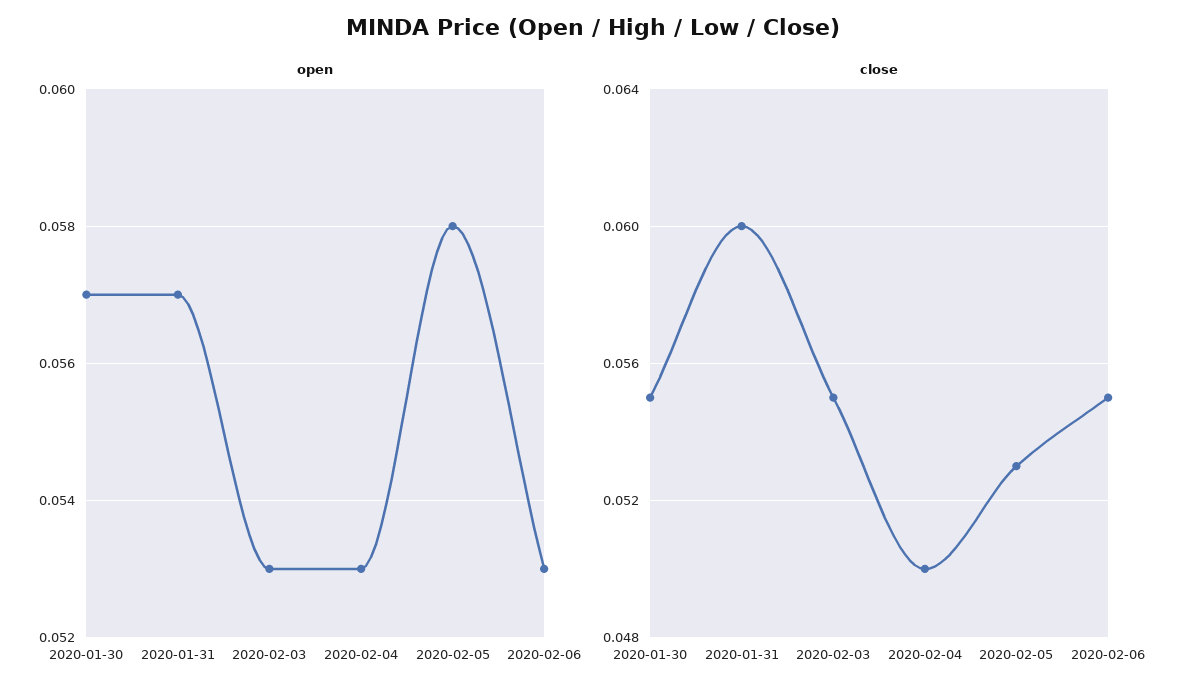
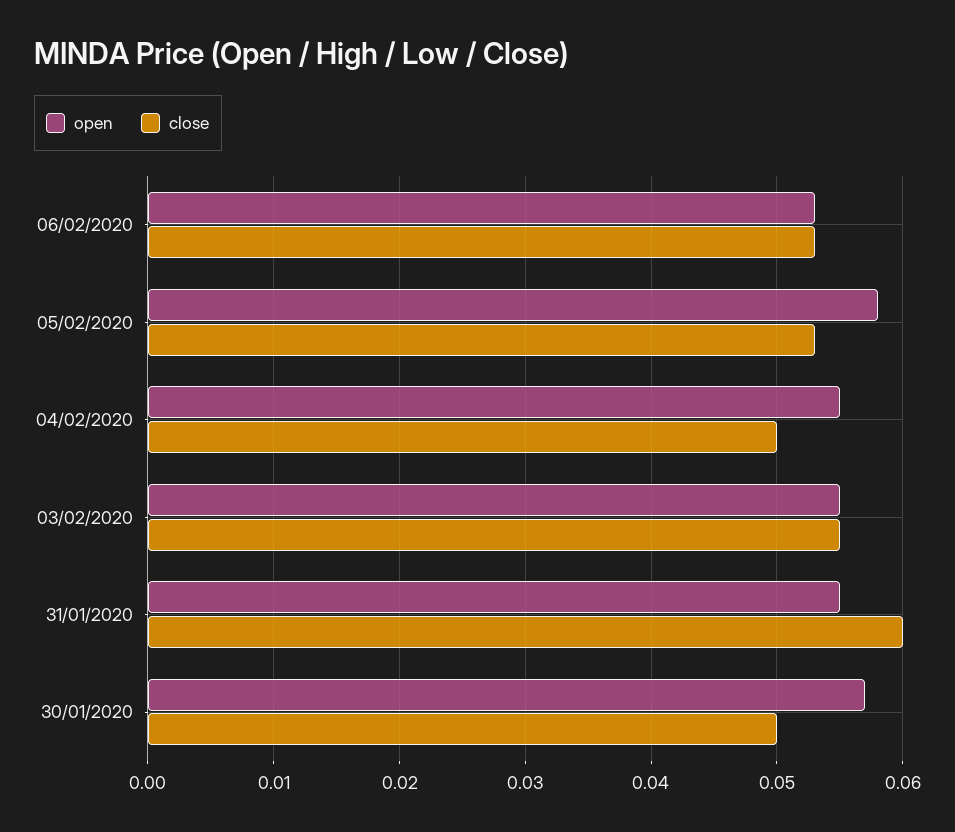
  {
    "open": {
      "2020-01-30": 0.057,
-     "2020-01-31": 0.057,
+     "2020-01-31": 0.055,
-     "2020-02-03": 0.053,
+     "2020-02-03": 0.055,
-     "2020-02-04": 0.053,
+     "2020-02-04": 0.055,
      "2020-02-05": 0.058,
      "2020-02-06": 0.053
    },
    "close": {
-     "2020-01-30": 0.055,
+     "2020-01-30": 0.05,
      "2020-01-31": 0.06,
      "2020-02-03": 0.055,
      "2020-02-04": 0.05,
      "2020-02-05": 0.053,
-     "2020-02-06": 0.055
+     "2020-02-06": 0.053
    }
  }

